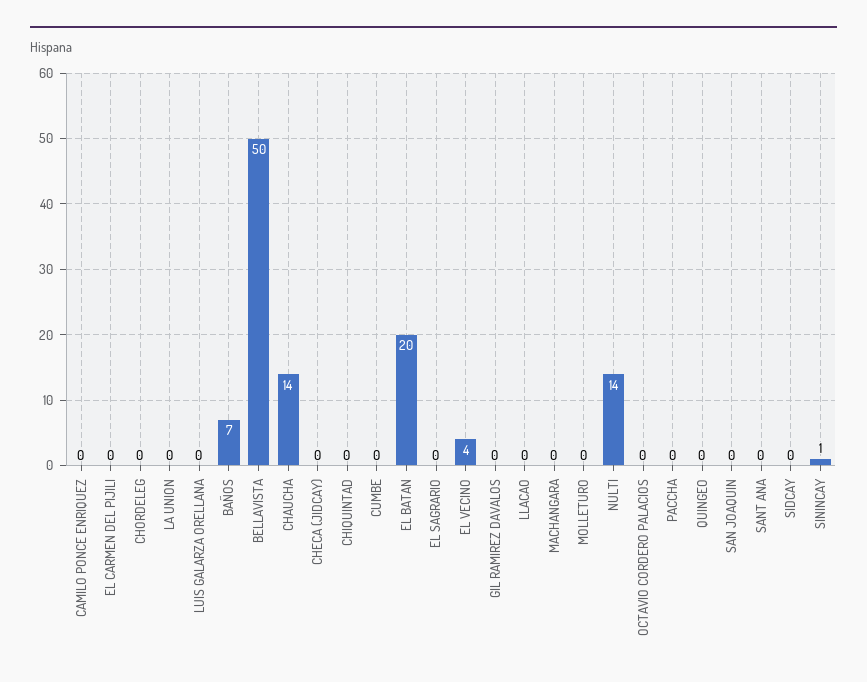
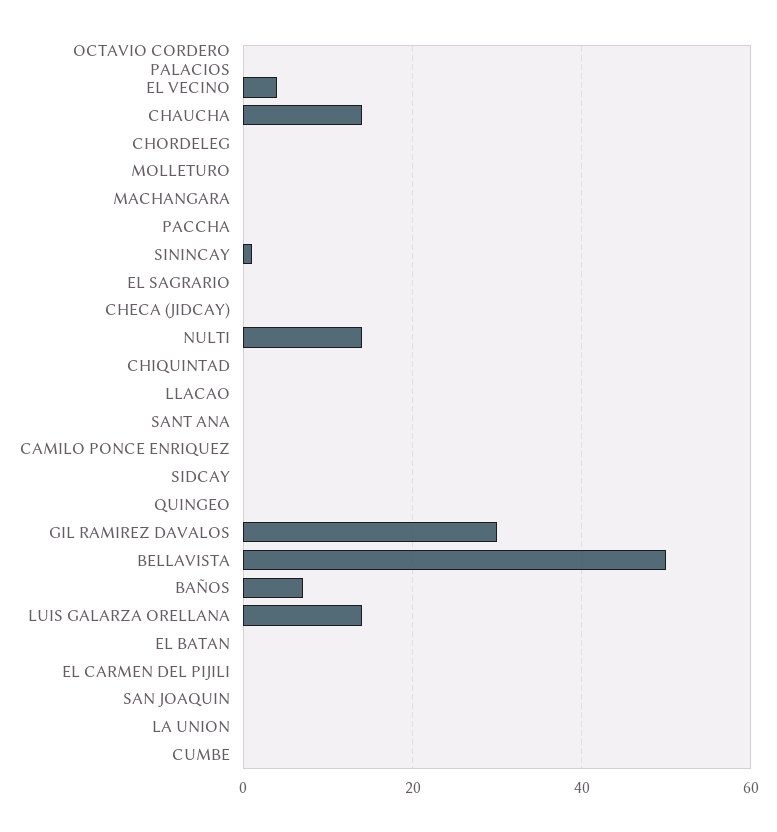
  {
    "CAMILO PONCE ENRIQUEZ": 0,
    "EL CARMEN DEL PIJILI": 0,
    "CHORDELEG": 0,
    "LA UNION": 0,
-   "LUIS GALARZA ORELLANA": 0,
+   "LUIS GALARZA ORELLANA": 15,
    "BAÑOS": 7,
    "BELLAVISTA": 50,
    "CHAUCHA": 14,
    "CHECA (JIDCAY)": 0,
    "CHIQUINTAD": 0,
    "CUMBE": 0,
-   "EL BATAN": 20,
+   "EL BATAN": 0,
    "EL SAGRARIO": 0,
    "EL VECINO": 4,
-   "GIL RAMIREZ DAVALOS": 0,
+   "GIL RAMIREZ DAVALOS": 30,
    "LLACAO": 0,
    "MACHANGARA": 0,
    "MOLLETURO": 0,
    "NULTI": 14,
    "OCTAVIO CORDERO PALACIOS": 0,
    "PACCHA": 0,
    "QUINGEO": 0,
    "SAN JOAQUIN": 0,
    "SANT ANA": 0,
    "SIDCAY": 0,
    "SININCAY": 1
  }

